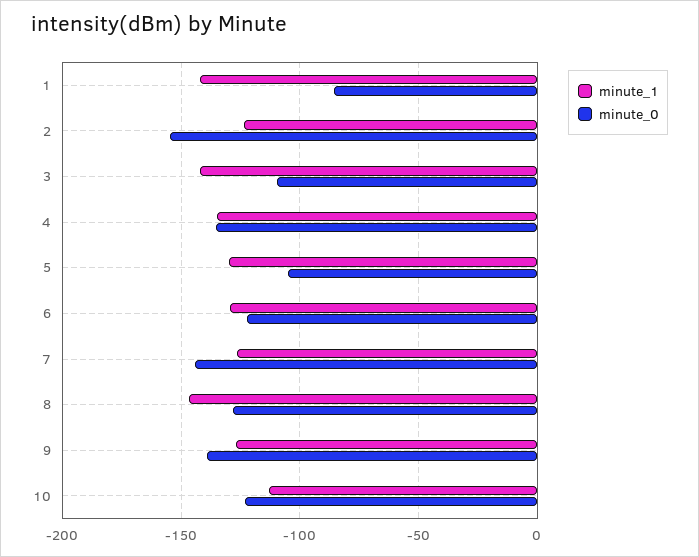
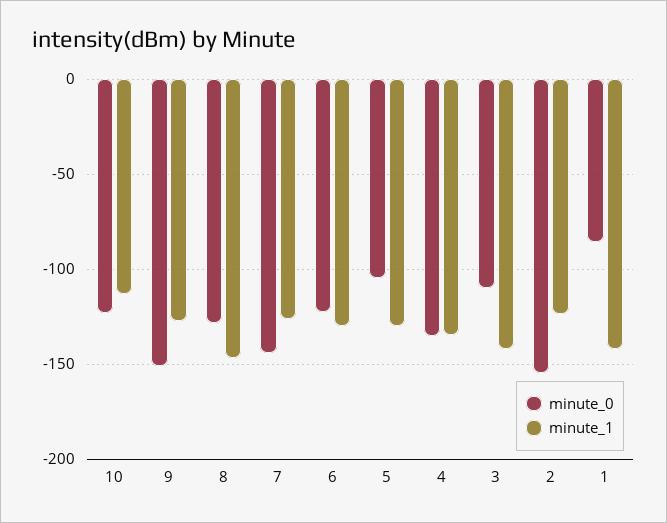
  {
    "minute_1": {
      "1": -140,
      "2": -125,
      "3": -140,
      "4": -135,
      "5": -130,
      "6": -130,
      "7": -125,
      "8": -145,
      "9": -125,
      "10": -115
    },
    "minute_0": {
      "1": -85,
      "2": -155,
      "3": -110,
      "4": -135,
      "5": -105,
      "6": -120,
      "7": -145,
      "8": -130,
-     "9": -140,
+     "9": -150,
      "10": -125
    }
  }

